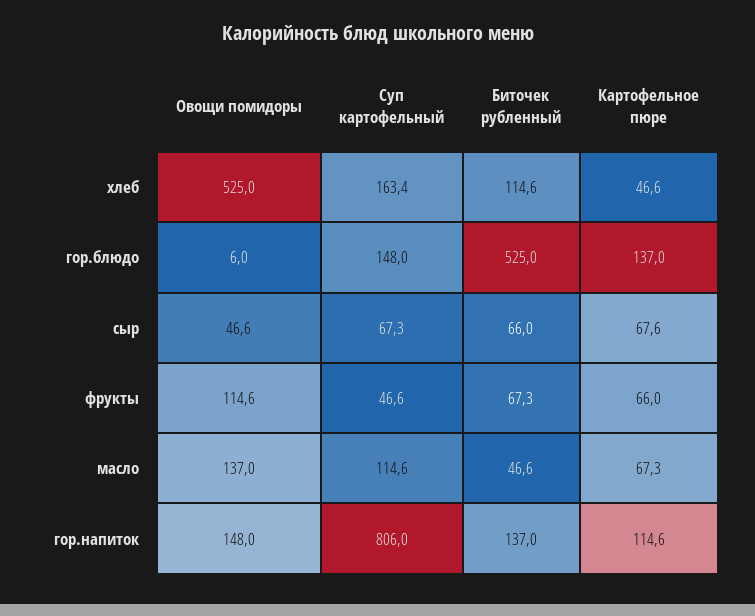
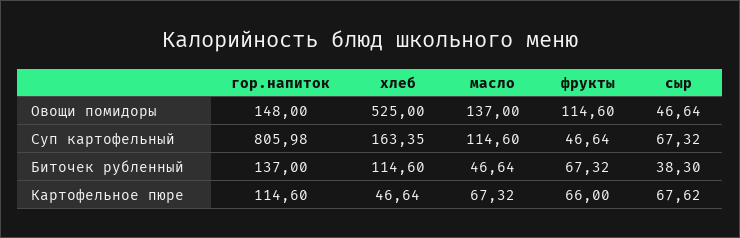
  {
    "Овощи помидоры": {
      "хлеб": 525,
-     "гор.блюдо": 6,
      "сыр": 46.64,
      "фрукты": 114.6,
      "масло": 137,
      "гор.напиток": 148
    },
    "Суп картофельный": {
      "хлеб": 163.35,
-     "гор.блюдо": 148,
      "сыр": 67.32,
      "фрукты": 46.64,
      "масло": 114.6,
      "гор.напиток": 805.98
    },
    "Биточек рубленный": {
      "хлеб": 114.6,
-     "гор.блюдо": 525,
-     "сыр": 66,
+     "сыр": 38.3,
      "фрукты": 67.32,
      "масло": 46.64,
      "гор.напиток": 137
    },
    "Картофельное пюре": {
      "хлеб": 46.64,
-     "гор.блюдо": 137,
      "сыр": 67.62,
      "фрукты": 66,
      "масло": 67.32,
      "гор.напиток": 114.6
    }
  }

